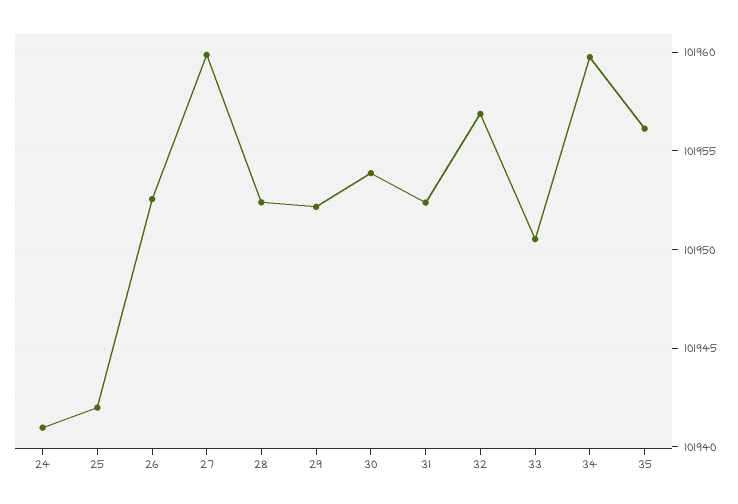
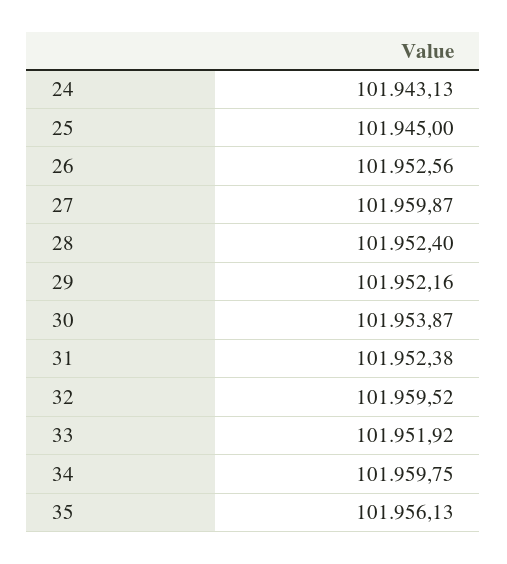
  {
-   "24": 101941,
+   "24": 101943.13,
-   "25": 101942,
+   "25": 101945,
    "26": 101952.56,
    "27": 101959.87,
    "28": 101952.4,
    "29": 101952.16,
    "30": 101953.87,
    "31": 101952.38,
-   "32": 101957,
+   "32": 101959.52,
-   "33": 101950.5,
+   "33": 101951.92,
    "34": 101959.75,
    "35": 101956.13
  }

